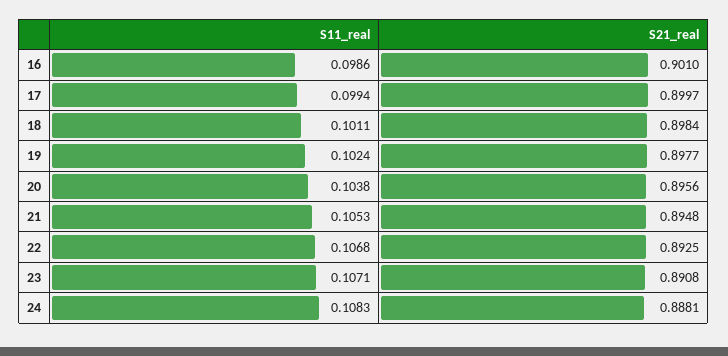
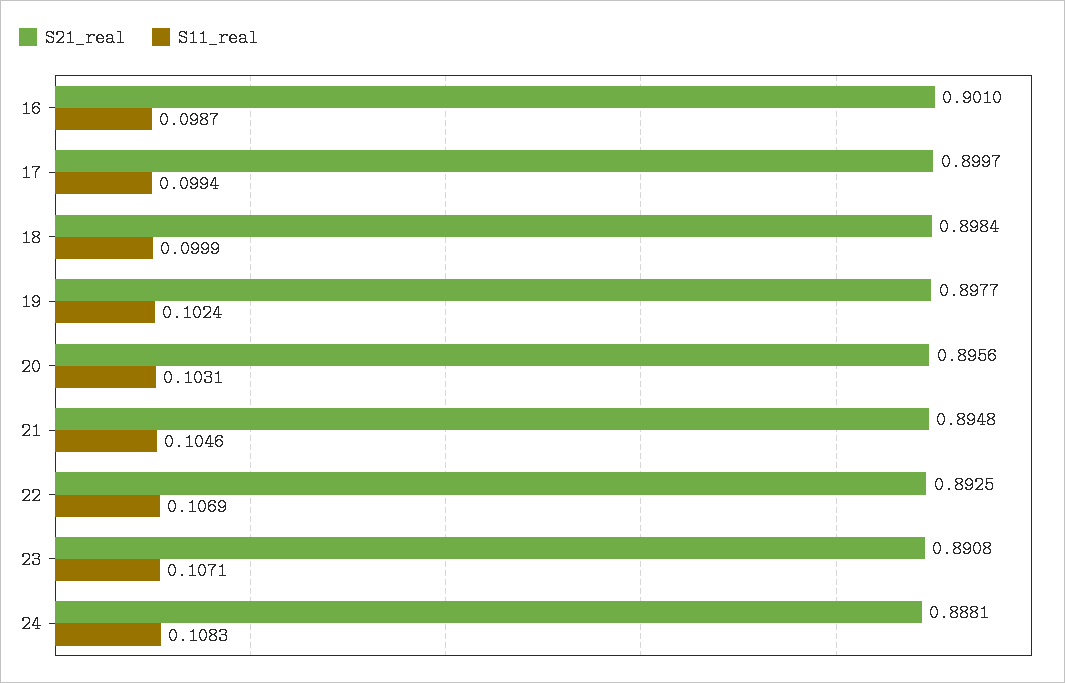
  {
    "S11_real": {
-     "16": 0.0986,
+     "16": 0.0987,
      "17": 0.0994,
-     "18": 0.1011,
+     "18": 0.0999,
      "19": 0.1024,
-     "20": 0.1038,
+     "20": 0.1031,
-     "21": 0.1053,
+     "21": 0.1046,
-     "22": 0.1068,
+     "22": 0.1069,
      "23": 0.1071,
      "24": 0.1083
    },
    "S21_real": {
      "16": 0.901,
      "17": 0.8997,
      "18": 0.8984,
      "19": 0.8977,
      "20": 0.8956,
      "21": 0.8948,
      "22": 0.8925,
      "23": 0.8908,
      "24": 0.8881
    }
  }

